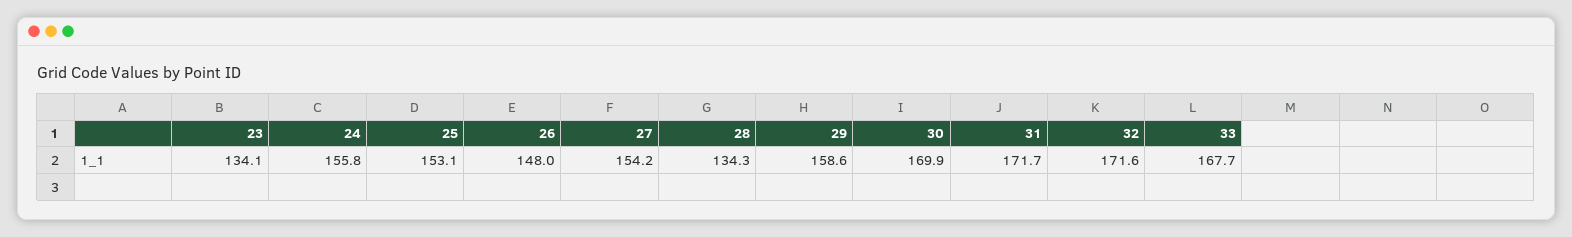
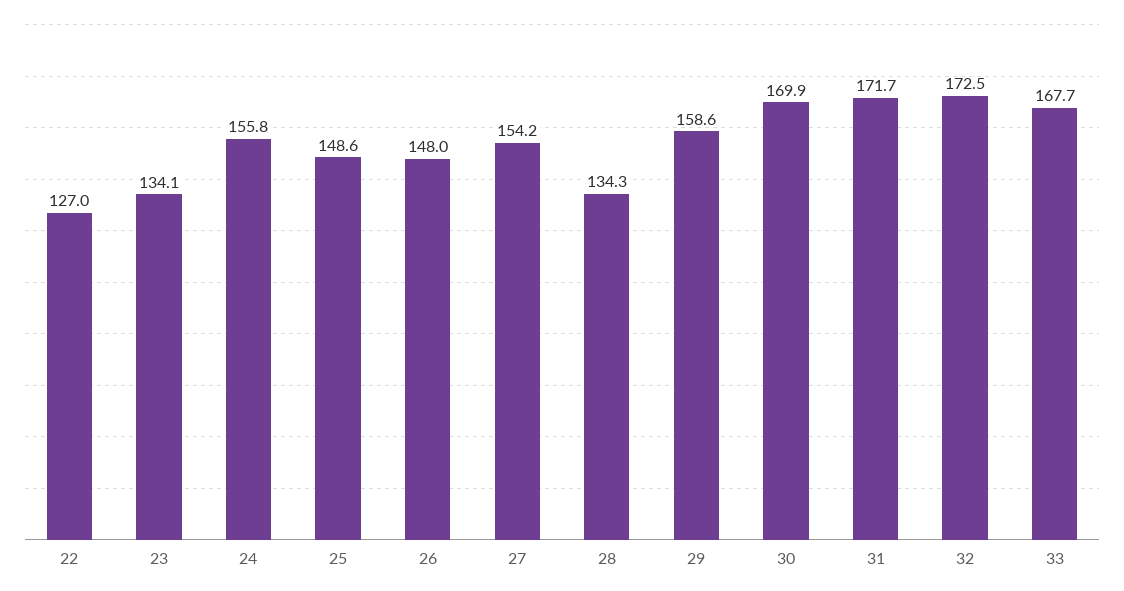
  {
    "23": 134.1,
    "24": 155.8,
-   "25": 153.1,
+   "25": 148.6,
    "26": 148,
    "27": 154.2,
    "28": 134.3,
    "29": 158.6,
    "30": 169.9,
    "31": 171.7,
-   "32": 171.6,
+   "32": 172.5,
-   "33": 167.7
+   "33": 167.7,
+   "22": 127
  }

